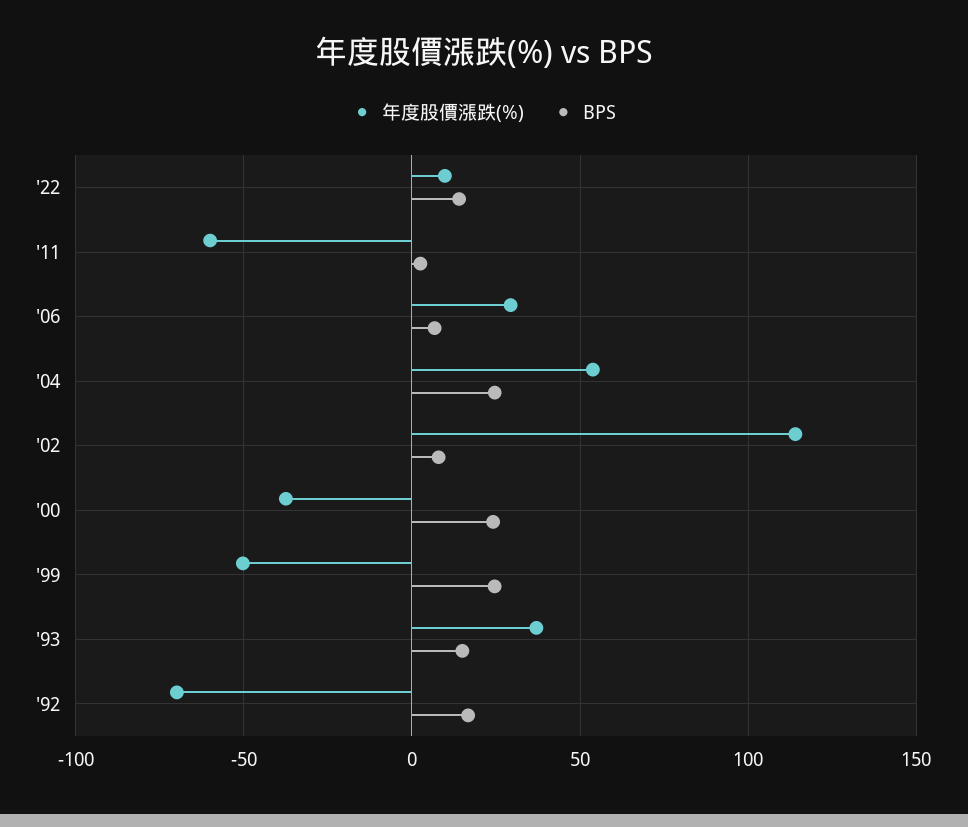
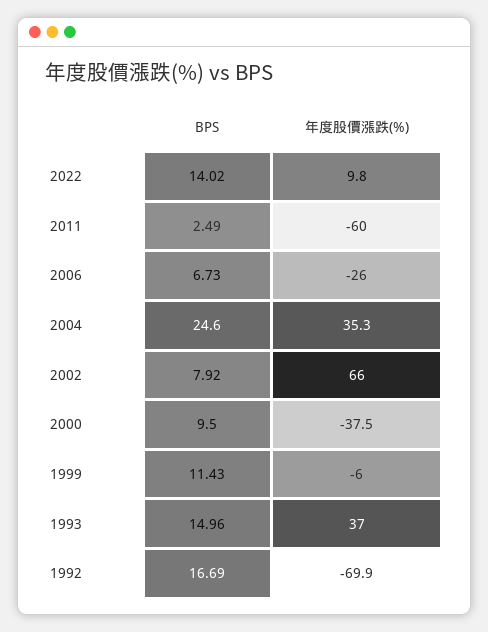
  {
    "年度股價漲跌(%)": {
      "'22": 9.8,
      "'11": -60,
-     "'06": 30,
+     "'06": -26,
-     "'04": 55,
+     "'04": 35.3,
-     "'02": 115,
+     "'02": 66,
      "'00": -37.5,
-     "'99": -50,
+     "'99": -6,
      "'93": 37,
      "'92": -69.9
    },
    "BPS": {
      "'22": 14.02,
      "'11": 2.49,
      "'06": 6.73,
      "'04": 24.6,
      "'02": 7.92,
-     "'00": 25,
+     "'00": 9.5,
-     "'99": 25,
+     "'99": 11.43,
      "'93": 14.96,
      "'92": 16.69
    }
  }

